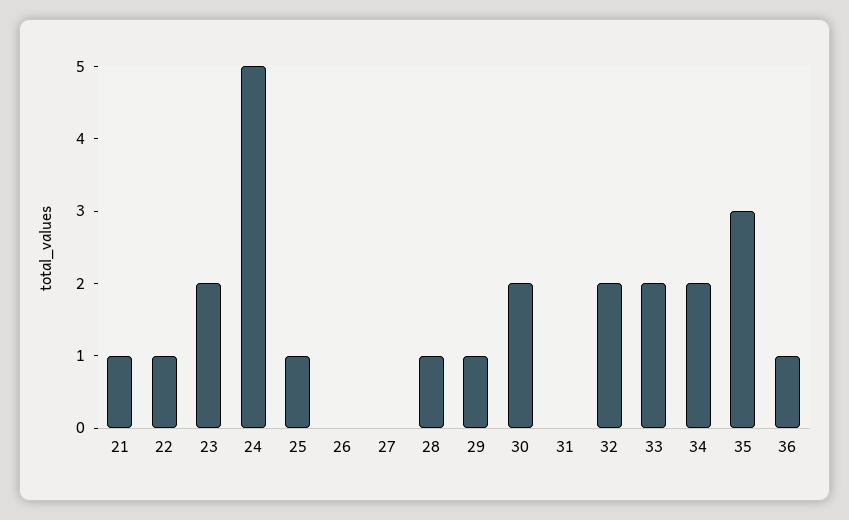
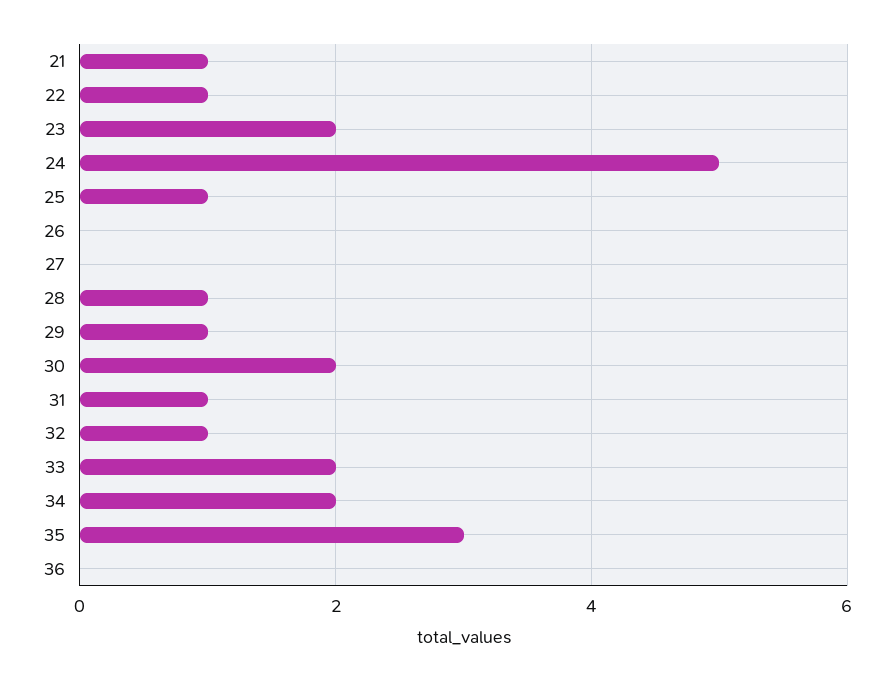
  {
    "21": 1,
    "22": 1,
    "23": 2,
    "24": 5,
    "25": 1,
    "26": 0,
    "27": 0,
    "28": 1,
    "29": 1,
    "30": 2,
-   "31": 0,
+   "31": 1,
-   "32": 2,
+   "32": 1,
    "33": 2,
    "34": 2,
    "35": 3,
-   "36": 1
+   "36": 0
  }

